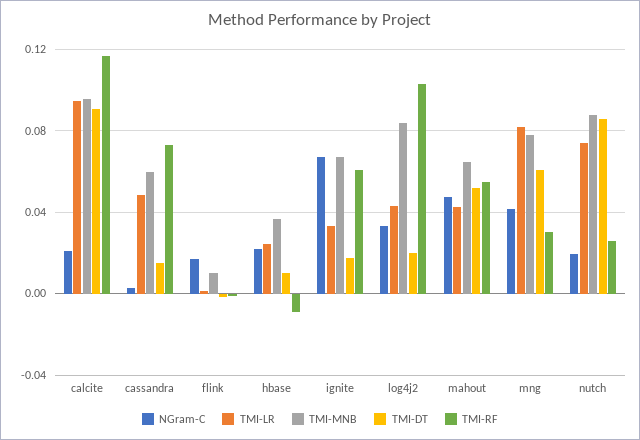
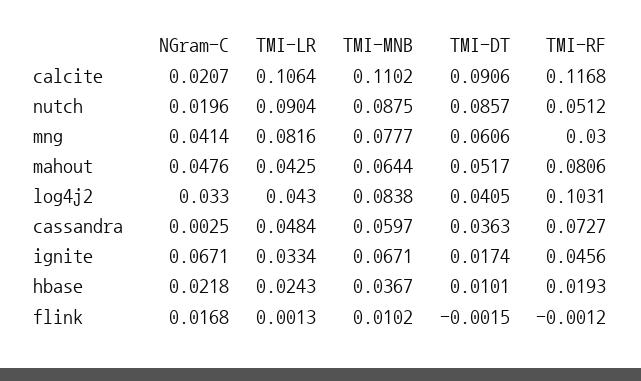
  {
    "NGram-C": {
      "calcite": 0.0207,
      "cassandra": 0.0025,
      "flink": 0.0168,
      "hbase": 0.0218,
      "ignite": 0.0671,
      "log4j2": 0.033,
      "mahout": 0.0476,
      "mng": 0.0414,
      "nutch": 0.0196
    },
    "TMI-LR": {
-     "calcite": 0.095,
+     "calcite": 0.1064,
      "cassandra": 0.0484,
      "flink": 0.0013,
      "hbase": 0.0243,
      "ignite": 0.0334,
      "log4j2": 0.043,
      "mahout": 0.0425,
      "mng": 0.0816,
-     "nutch": 0.075
+     "nutch": 0.0904
    },
    "TMI-MNB": {
-     "calcite": 0.095,
+     "calcite": 0.1102,
      "cassandra": 0.0597,
      "flink": 0.0102,
      "hbase": 0.0367,
      "ignite": 0.0671,
      "log4j2": 0.0838,
      "mahout": 0.0644,
      "mng": 0.0777,
      "nutch": 0.0875
    },
    "TMI-DT": {
      "calcite": 0.0906,
-     "cassandra": 0.015,
+     "cassandra": 0.0363,
      "flink": -0.0015,
      "hbase": 0.0101,
      "ignite": 0.0174,
-     "log4j2": 0.02,
+     "log4j2": 0.0405,
      "mahout": 0.0517,
      "mng": 0.0606,
      "nutch": 0.0857
    },
    "TMI-RF": {
      "calcite": 0.1168,
      "cassandra": 0.0727,
      "flink": -0.0012,
-     "hbase": -0.01,
+     "hbase": 0.0193,
-     "ignite": 0.06,
+     "ignite": 0.0456,
      "log4j2": 0.1031,
-     "mahout": 0.055,
+     "mahout": 0.0806,
      "mng": 0.03,
-     "nutch": 0.025
+     "nutch": 0.0512
    }
  }

